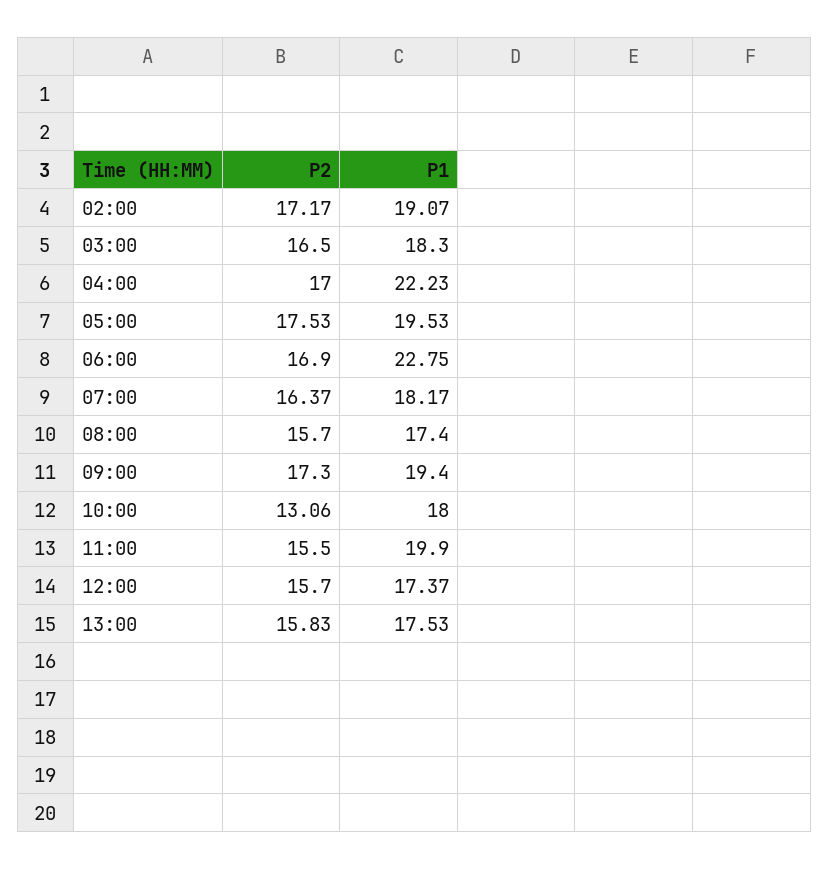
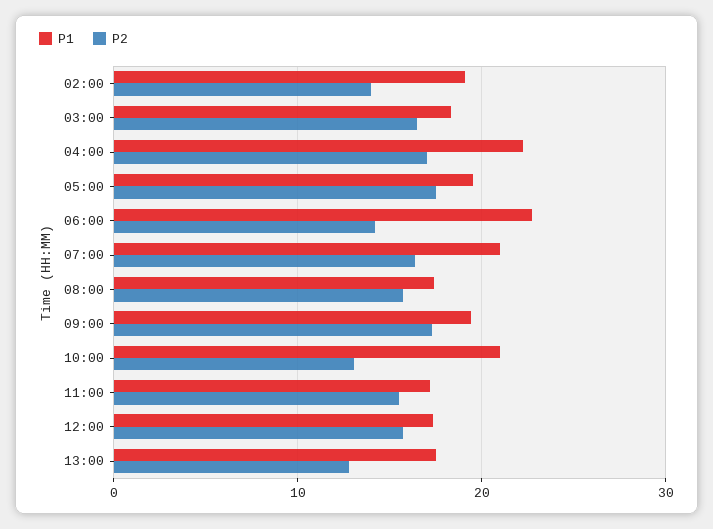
  {
    "P2": {
-     "02:00": 17.17,
+     "02:00": 14,
      "03:00": 16.5,
      "04:00": 17,
      "05:00": 17.53,
-     "06:00": 16.9,
+     "06:00": 14,
      "07:00": 16.37,
      "08:00": 15.7,
      "09:00": 17.3,
      "10:00": 13.06,
      "11:00": 15.5,
      "12:00": 15.7,
-     "13:00": 15.83
+     "13:00": 13
    },
    "P1": {
      "02:00": 19.07,
      "03:00": 18.3,
      "04:00": 22.23,
      "05:00": 19.53,
      "06:00": 22.75,
-     "07:00": 18.17,
+     "07:00": 21,
      "08:00": 17.4,
      "09:00": 19.4,
-     "10:00": 18,
+     "10:00": 21,
-     "11:00": 19.9,
+     "11:00": 17,
      "12:00": 17.37,
      "13:00": 17.53
    }
  }

